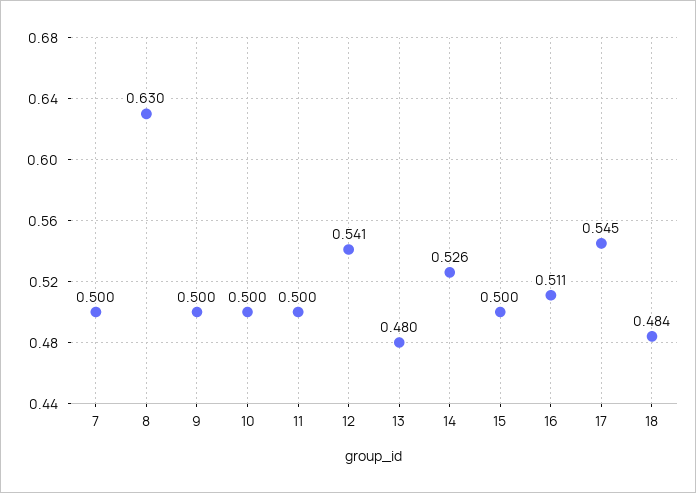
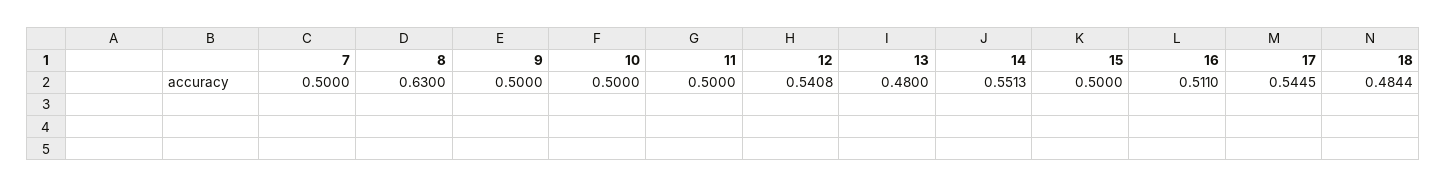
  {
    "7": 0.5,
    "8": 0.63,
    "9": 0.5,
    "10": 0.5,
    "11": 0.5,
    "12": 0.5408,
    "13": 0.48,
-   "14": 0.526,
+   "14": 0.5513,
    "15": 0.5,
    "16": 0.511,
    "17": 0.5445,
    "18": 0.4844
  }

